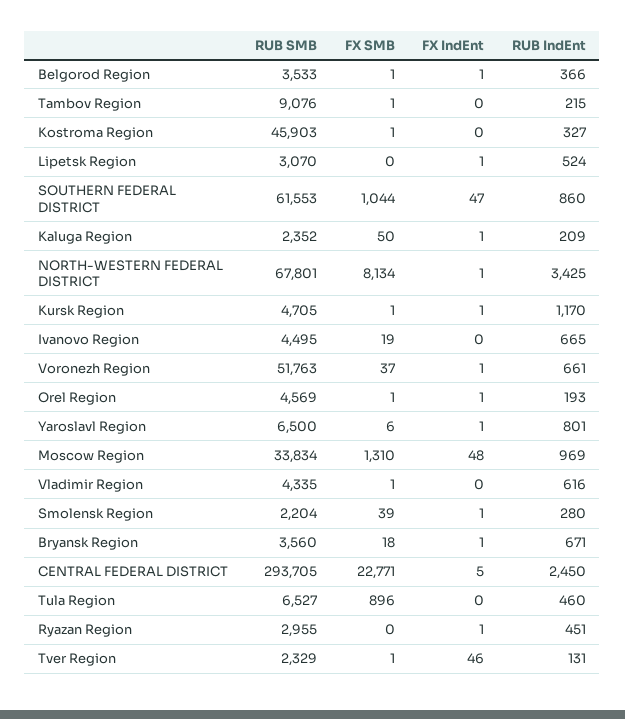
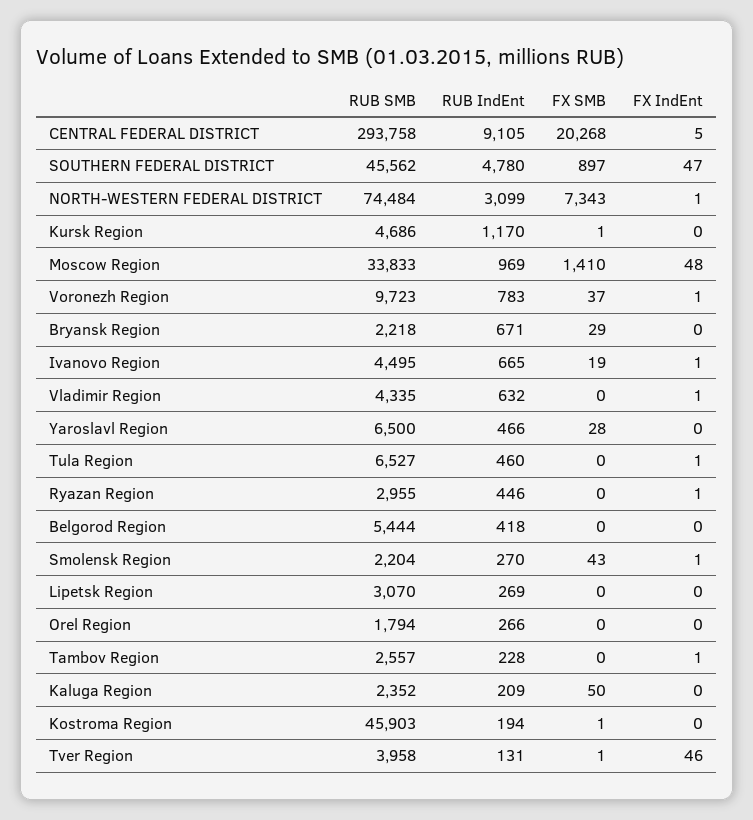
  {
    "RUB SMB": {
-     "Belgorod Region": 3533,
+     "Belgorod Region": 5444,
-     "Tambov Region": 9076,
+     "Tambov Region": 2557,
      "Kostroma Region": 45903,
      "Lipetsk Region": 3070,
-     "SOUTHERN FEDERAL DISTRICT": 61553,
+     "SOUTHERN FEDERAL DISTRICT": 45562,
      "Kaluga Region": 2352,
-     "NORTH-WESTERN FEDERAL DISTRICT": 67801,
+     "NORTH-WESTERN FEDERAL DISTRICT": 74484,
-     "Kursk Region": 4705,
+     "Kursk Region": 4686,
      "Ivanovo Region": 4495,
-     "Voronezh Region": 51763,
+     "Voronezh Region": 9723,
-     "Orel Region": 4569,
+     "Orel Region": 1794,
      "Yaroslavl Region": 6500,
-     "Moscow Region": 33834,
+     "Moscow Region": 33833,
      "Vladimir Region": 4335,
      "Smolensk Region": 2204,
-     "Bryansk Region": 3560,
+     "Bryansk Region": 2218,
-     "CENTRAL FEDERAL DISTRICT": 293705,
+     "CENTRAL FEDERAL DISTRICT": 293758,
      "Tula Region": 6527,
      "Ryazan Region": 2955,
-     "Tver Region": 2329
+     "Tver Region": 3958
    },
    "FX SMB": {
-     "Belgorod Region": 1,
+     "Belgorod Region": 0,
-     "Tambov Region": 1,
+     "Tambov Region": 0,
      "Kostroma Region": 1,
      "Lipetsk Region": 0,
-     "SOUTHERN FEDERAL DISTRICT": 1044,
+     "SOUTHERN FEDERAL DISTRICT": 897,
      "Kaluga Region": 50,
-     "NORTH-WESTERN FEDERAL DISTRICT": 8134,
+     "NORTH-WESTERN FEDERAL DISTRICT": 7343,
      "Kursk Region": 1,
      "Ivanovo Region": 19,
      "Voronezh Region": 37,
-     "Orel Region": 1,
+     "Orel Region": 0,
-     "Yaroslavl Region": 6,
+     "Yaroslavl Region": 28,
-     "Moscow Region": 1310,
+     "Moscow Region": 1410,
-     "Vladimir Region": 1,
+     "Vladimir Region": 0,
-     "Smolensk Region": 39,
+     "Smolensk Region": 43,
-     "Bryansk Region": 18,
+     "Bryansk Region": 29,
-     "CENTRAL FEDERAL DISTRICT": 22771,
+     "CENTRAL FEDERAL DISTRICT": 20268,
-     "Tula Region": 896,
+     "Tula Region": 0,
      "Ryazan Region": 0,
      "Tver Region": 1
    },
    "FX IndEnt": {
-     "Belgorod Region": 1,
+     "Belgorod Region": 0,
-     "Tambov Region": 0,
+     "Tambov Region": 1,
      "Kostroma Region": 0,
-     "Lipetsk Region": 1,
+     "Lipetsk Region": 0,
      "SOUTHERN FEDERAL DISTRICT": 47,
-     "Kaluga Region": 1,
+     "Kaluga Region": 0,
      "NORTH-WESTERN FEDERAL DISTRICT": 1,
-     "Kursk Region": 1,
+     "Kursk Region": 0,
-     "Ivanovo Region": 0,
+     "Ivanovo Region": 1,
      "Voronezh Region": 1,
-     "Orel Region": 1,
+     "Orel Region": 0,
-     "Yaroslavl Region": 1,
+     "Yaroslavl Region": 0,
      "Moscow Region": 48,
-     "Vladimir Region": 0,
+     "Vladimir Region": 1,
      "Smolensk Region": 1,
-     "Bryansk Region": 1,
+     "Bryansk Region": 0,
      "CENTRAL FEDERAL DISTRICT": 5,
-     "Tula Region": 0,
+     "Tula Region": 1,
      "Ryazan Region": 1,
      "Tver Region": 46
    },
    "RUB IndEnt": {
-     "Belgorod Region": 366,
+     "Belgorod Region": 418,
-     "Tambov Region": 215,
+     "Tambov Region": 228,
-     "Kostroma Region": 327,
+     "Kostroma Region": 194,
-     "Lipetsk Region": 524,
+     "Lipetsk Region": 269,
-     "SOUTHERN FEDERAL DISTRICT": 860,
+     "SOUTHERN FEDERAL DISTRICT": 4780,
      "Kaluga Region": 209,
-     "NORTH-WESTERN FEDERAL DISTRICT": 3425,
+     "NORTH-WESTERN FEDERAL DISTRICT": 3099,
      "Kursk Region": 1170,
      "Ivanovo Region": 665,
-     "Voronezh Region": 661,
+     "Voronezh Region": 783,
-     "Orel Region": 193,
+     "Orel Region": 266,
-     "Yaroslavl Region": 801,
+     "Yaroslavl Region": 466,
      "Moscow Region": 969,
-     "Vladimir Region": 616,
+     "Vladimir Region": 632,
-     "Smolensk Region": 280,
+     "Smolensk Region": 270,
      "Bryansk Region": 671,
-     "CENTRAL FEDERAL DISTRICT": 2450,
+     "CENTRAL FEDERAL DISTRICT": 9105,
      "Tula Region": 460,
-     "Ryazan Region": 451,
+     "Ryazan Region": 446,
      "Tver Region": 131
    }
  }

